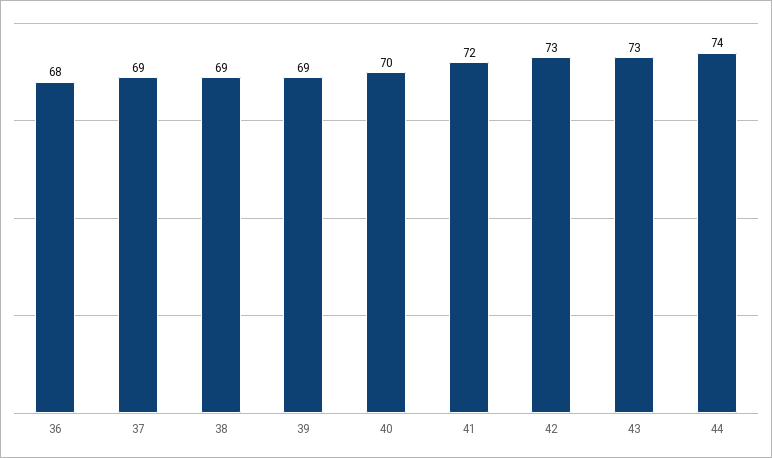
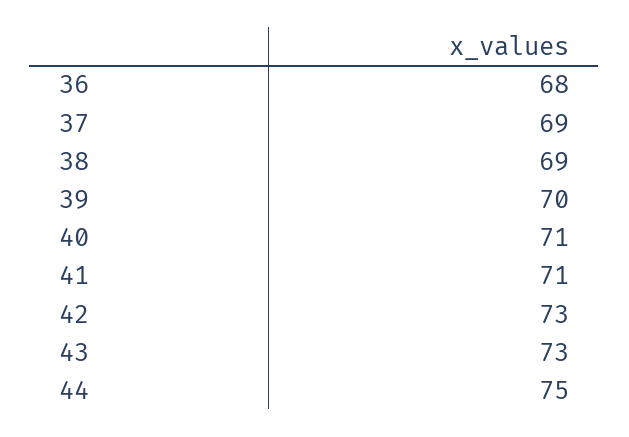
  {
    "36": 68,
    "37": 69,
    "38": 69,
-   "39": 69,
+   "39": 70,
-   "40": 70,
+   "40": 71,
-   "41": 72,
+   "41": 71,
    "42": 73,
    "43": 73,
-   "44": 74
+   "44": 75
  }

